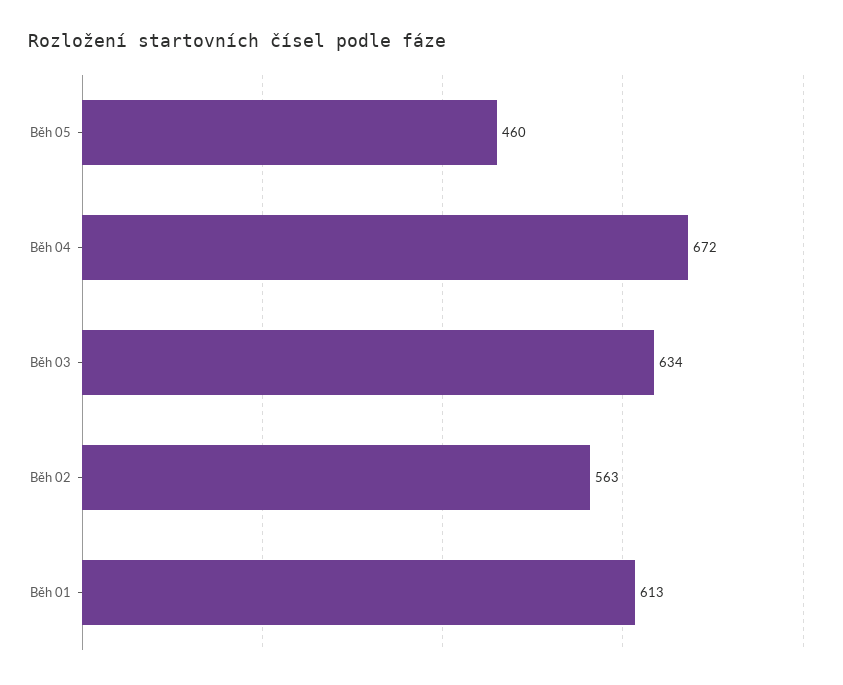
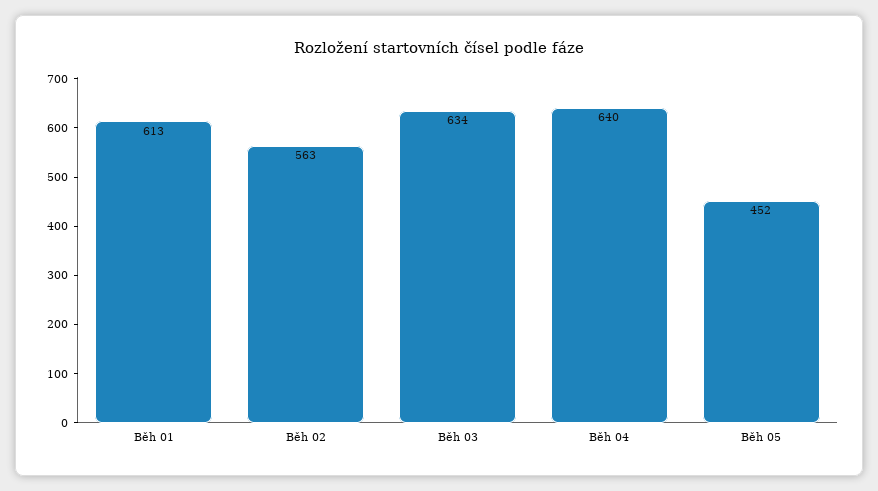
  {
-   "Běh 05": 460,
+   "Běh 05": 452,
-   "Běh 04": 672,
+   "Běh 04": 640,
    "Běh 03": 634,
    "Běh 02": 563,
    "Běh 01": 613
  }

